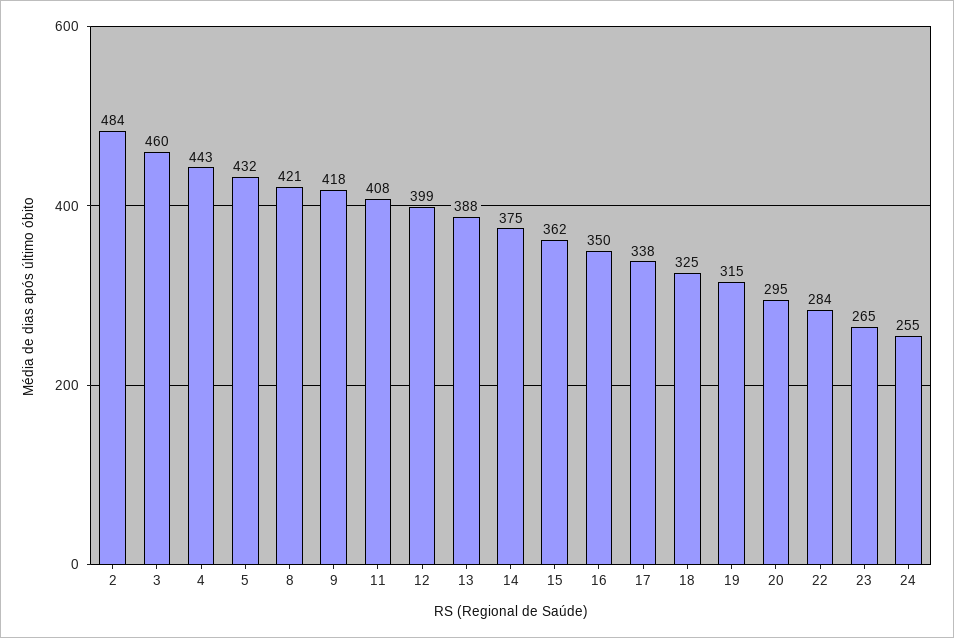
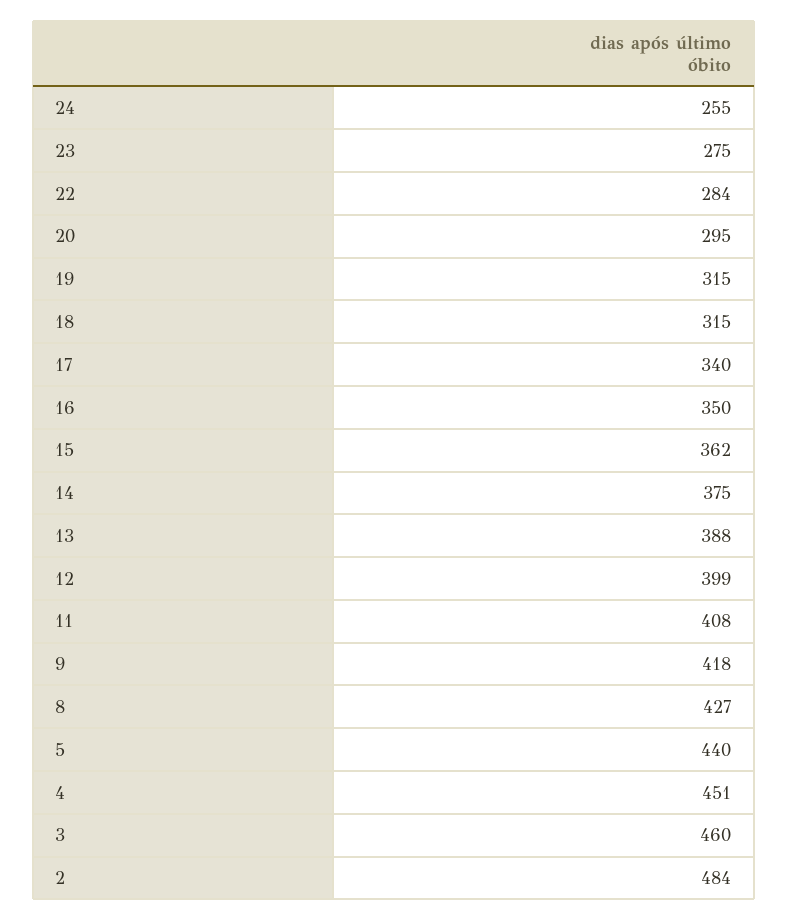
  {
    "2": 484,
    "3": 460,
-   "4": 443,
+   "4": 451,
-   "5": 432,
+   "5": 440,
-   "8": 421,
+   "8": 427,
    "9": 418,
    "11": 408,
    "12": 399,
    "13": 388,
    "14": 375,
    "15": 362,
    "16": 350,
-   "17": 338,
+   "17": 340,
-   "18": 325,
+   "18": 315,
    "19": 315,
    "20": 295,
    "22": 284,
-   "23": 265,
+   "23": 275,
    "24": 255
  }

